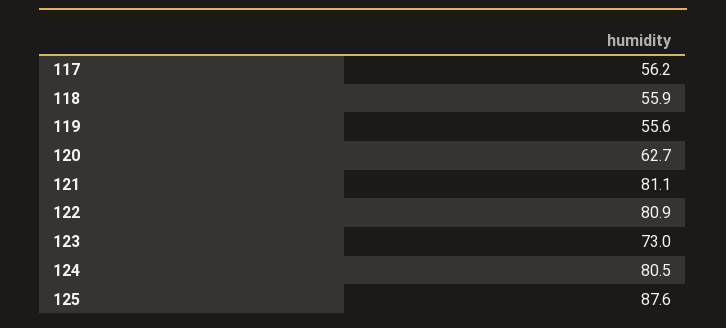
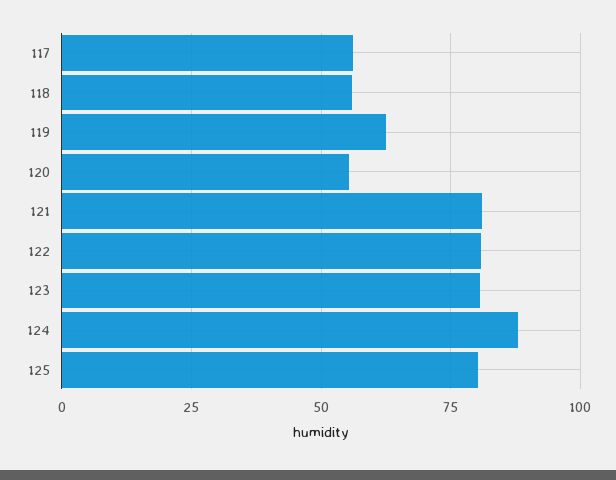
  {
    "117": 56.2,
    "118": 55.9,
-   "119": 55.6,
+   "119": 62.5,
-   "120": 62.7,
+   "120": 55,
    "121": 81.1,
    "122": 80.9,
-   "123": 73,
+   "123": 80,
-   "124": 80.5,
+   "124": 87.5,
-   "125": 87.6
+   "125": 80
  }

